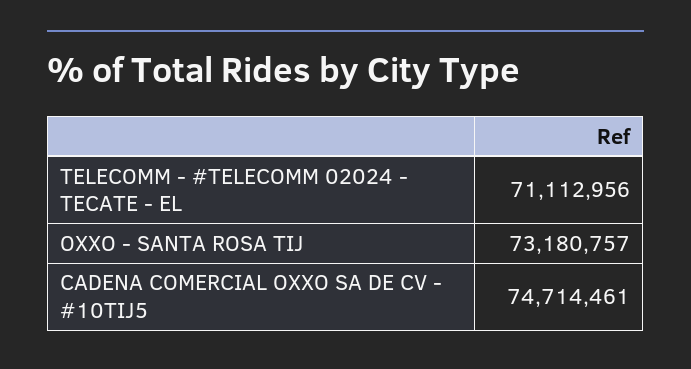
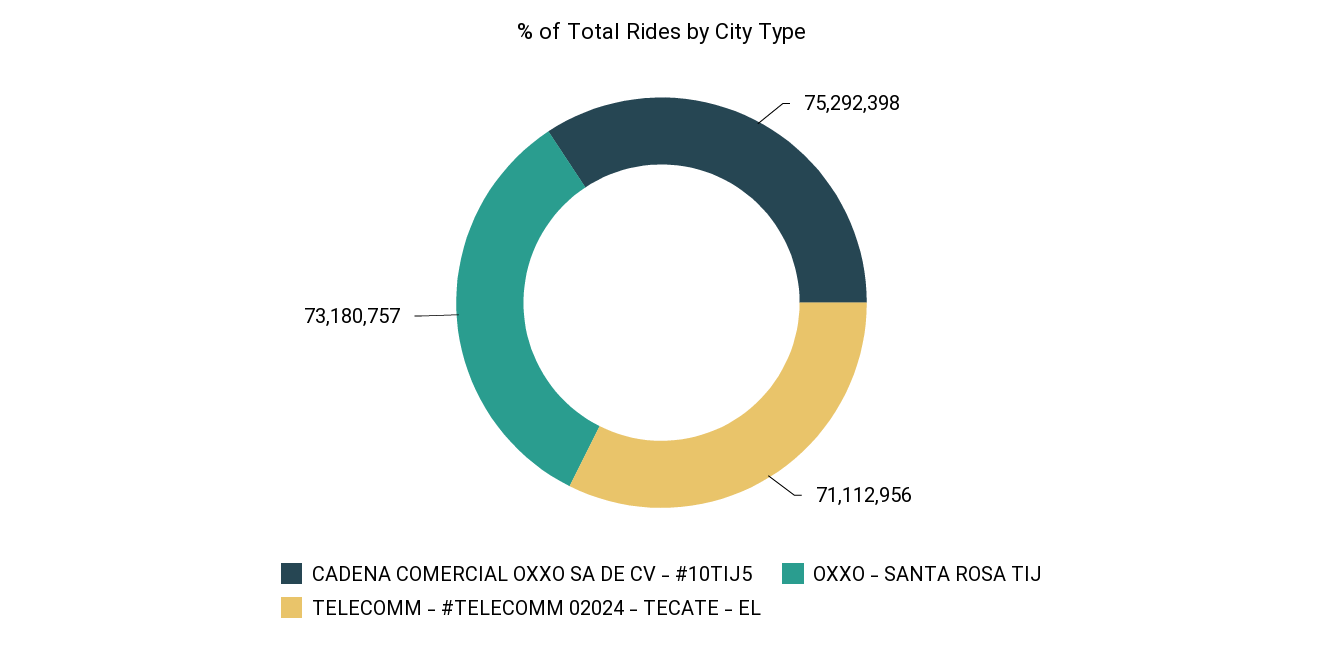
  {
    "TELECOMM - #TELECOMM 02024 - TECATE - EL": 71112956,
    "OXXO - SANTA ROSA TIJ": 73180757,
-   "CADENA COMERCIAL OXXO SA DE CV - #10TIJ5": 74714461
+   "CADENA COMERCIAL OXXO SA DE CV - #10TIJ5": 75292398
  }

